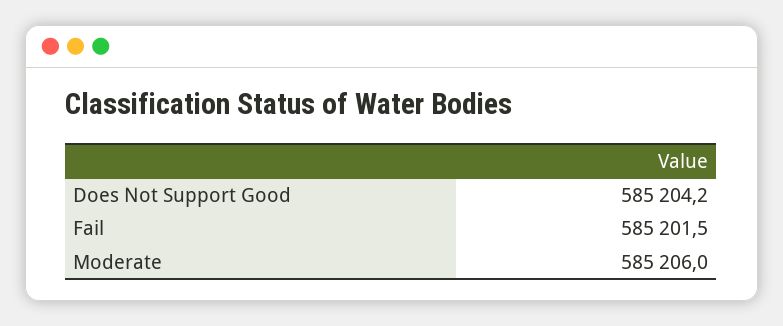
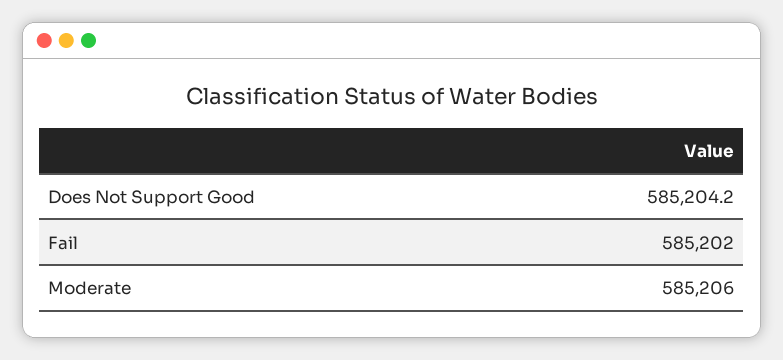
  {
    "Does Not Support Good": 585204.2,
-   "Fail": 585201.5,
+   "Fail": 585202,
    "Moderate": 585206
  }

